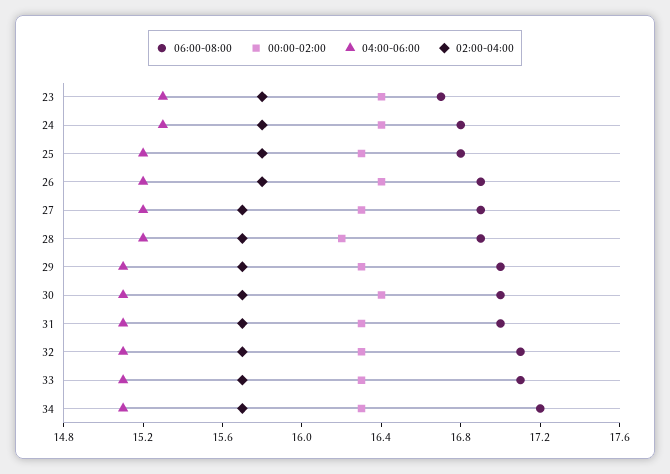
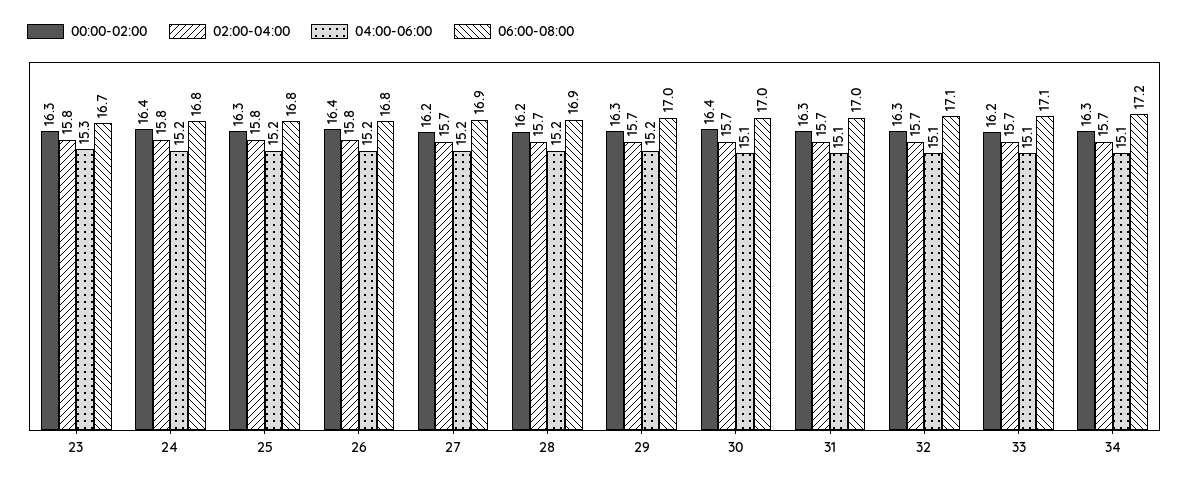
  {
    "06:00-08:00": {
      "23": 16.7,
      "24": 16.8,
      "25": 16.8,
-     "26": 16.9,
+     "26": 16.8,
      "27": 16.9,
      "28": 16.9,
      "29": 17,
      "30": 17,
      "31": 17,
      "32": 17.1,
      "33": 17.1,
      "34": 17.2
    },
    "00:00-02:00": {
-     "23": 16.4,
+     "23": 16.3,
      "24": 16.4,
      "25": 16.3,
      "26": 16.4,
-     "27": 16.3,
+     "27": 16.2,
      "28": 16.2,
      "29": 16.3,
      "30": 16.4,
      "31": 16.3,
      "32": 16.3,
-     "33": 16.3,
+     "33": 16.2,
      "34": 16.3
    },
    "04:00-06:00": {
      "23": 15.3,
-     "24": 15.3,
+     "24": 15.2,
      "25": 15.2,
      "26": 15.2,
      "27": 15.2,
      "28": 15.2,
-     "29": 15.1,
+     "29": 15.2,
      "30": 15.1,
      "31": 15.1,
      "32": 15.1,
      "33": 15.1,
      "34": 15.1
    },
    "02:00-04:00": {
      "23": 15.8,
      "24": 15.8,
      "25": 15.8,
      "26": 15.8,
      "27": 15.7,
      "28": 15.7,
      "29": 15.7,
      "30": 15.7,
      "31": 15.7,
      "32": 15.7,
      "33": 15.7,
      "34": 15.7
    }
  }

